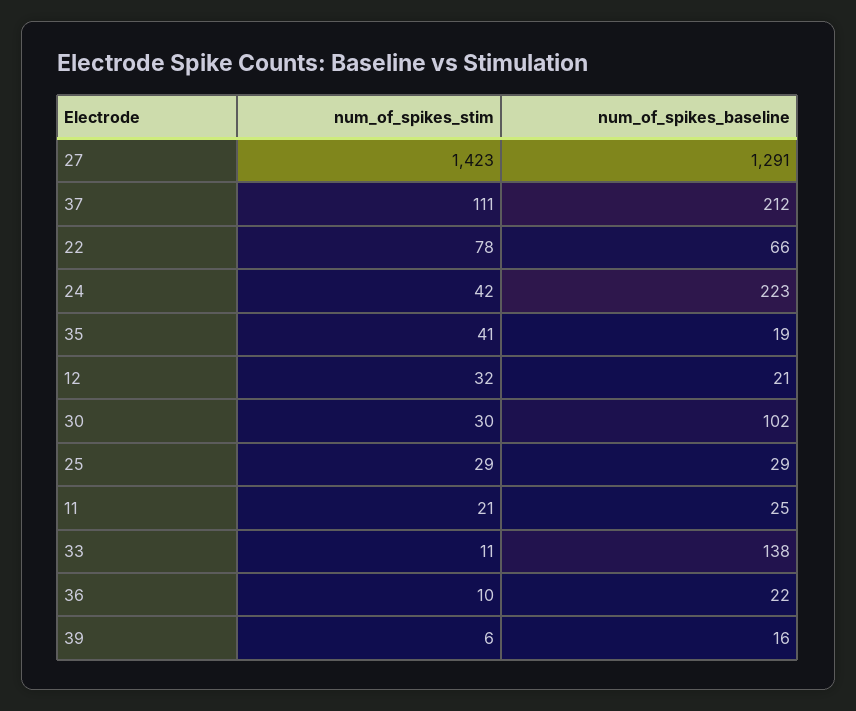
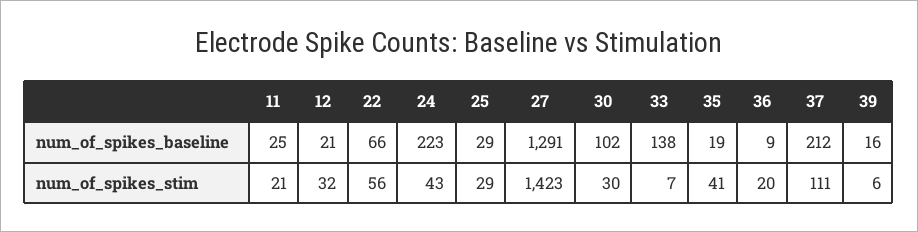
  {
    "num_of_spikes_stim": {
      "27": 1423,
      "37": 111,
-     "22": 78,
+     "22": 56,
-     "24": 42,
+     "24": 43,
      "35": 41,
      "12": 32,
      "30": 30,
      "25": 29,
      "11": 21,
-     "33": 11,
+     "33": 7,
-     "36": 10,
+     "36": 20,
      "39": 6
    },
    "num_of_spikes_baseline": {
      "27": 1291,
      "37": 212,
      "22": 66,
      "24": 223,
      "35": 19,
      "12": 21,
      "30": 102,
      "25": 29,
      "11": 25,
      "33": 138,
-     "36": 22,
+     "36": 9,
      "39": 16
    }
  }

